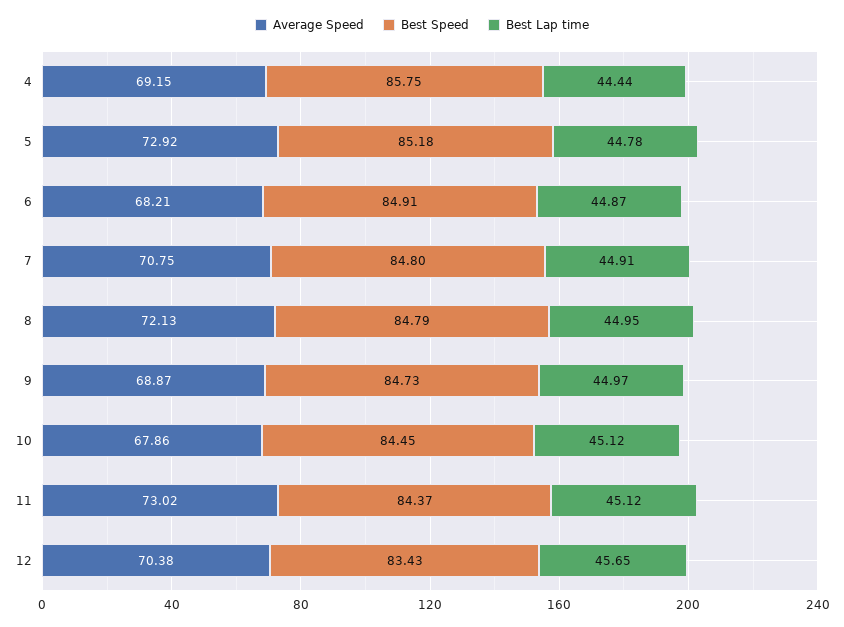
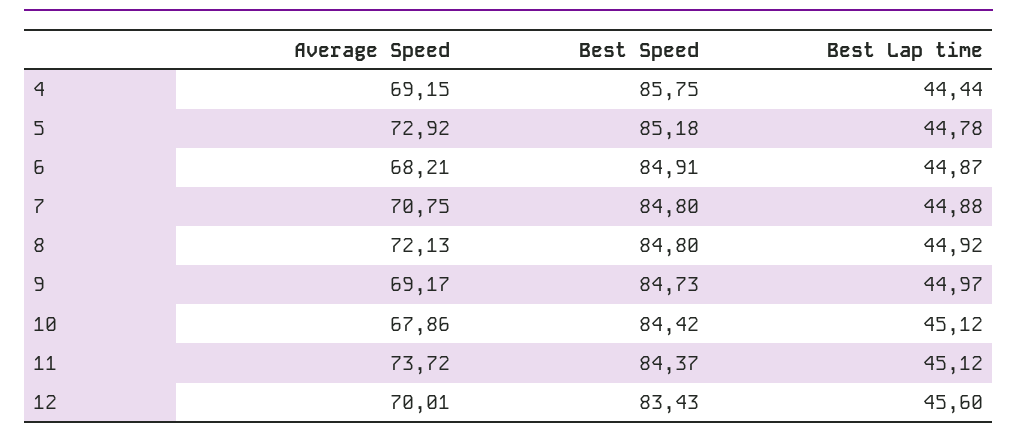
  {
    "Average Speed": {
      "4": 69.15,
      "5": 72.92,
      "6": 68.21,
      "7": 70.75,
      "8": 72.13,
-     "9": 68.87,
+     "9": 69.17,
      "10": 67.86,
-     "11": 73.02,
+     "11": 73.72,
-     "12": 70.38
+     "12": 70.01
    },
    "Best Speed": {
      "4": 85.75,
      "5": 85.18,
      "6": 84.91,
      "7": 84.8,
-     "8": 84.79,
+     "8": 84.8,
      "9": 84.73,
-     "10": 84.45,
+     "10": 84.42,
      "11": 84.37,
      "12": 83.43
    },
    "Best Lap time": {
      "4": 44.44,
      "5": 44.78,
      "6": 44.87,
-     "7": 44.91,
+     "7": 44.88,
-     "8": 44.95,
+     "8": 44.92,
      "9": 44.97,
      "10": 45.12,
      "11": 45.12,
-     "12": 45.65
+     "12": 45.6
    }
  }

